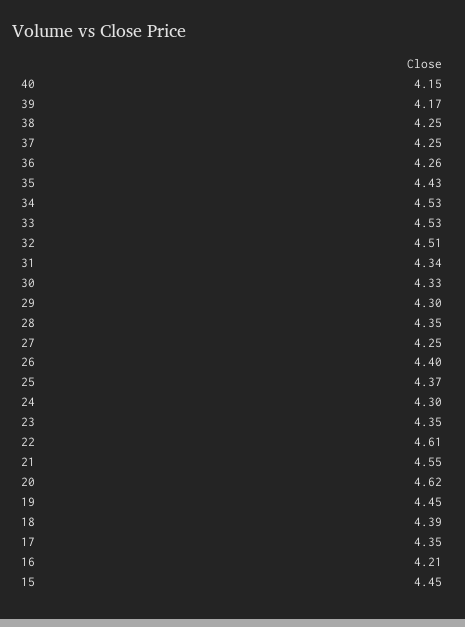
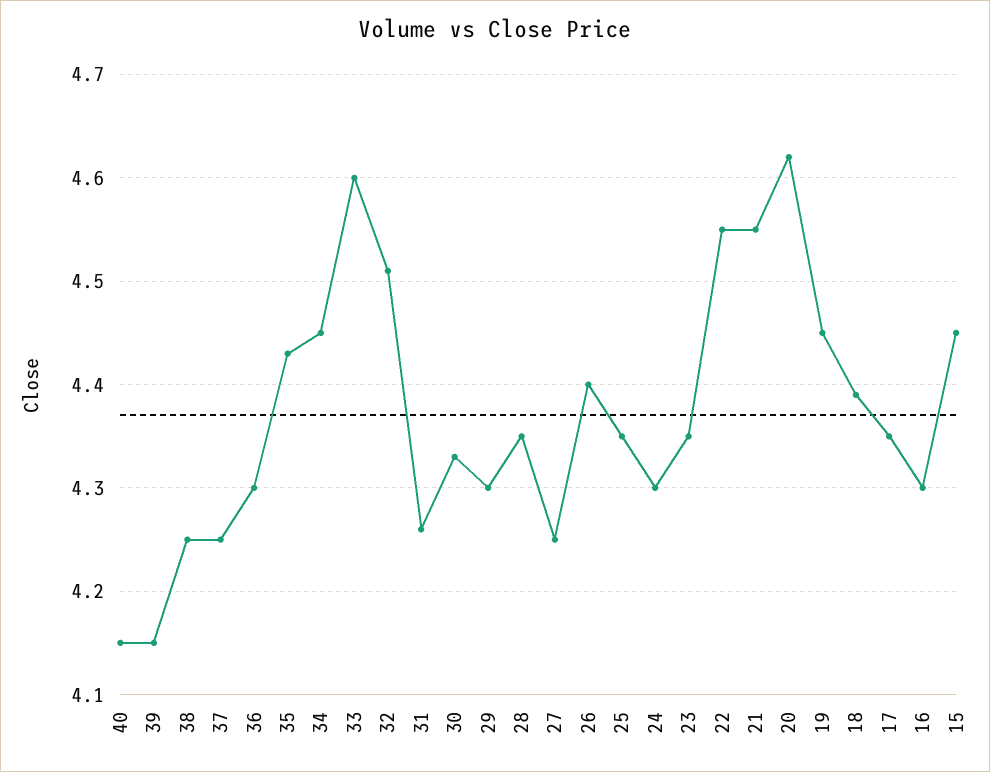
  {
    "40": 4.15,
-   "39": 4.17,
+   "39": 4.15,
    "38": 4.25,
    "37": 4.25,
-   "36": 4.26,
+   "36": 4.3,
    "35": 4.43,
-   "34": 4.53,
+   "34": 4.45,
-   "33": 4.53,
+   "33": 4.6,
    "32": 4.51,
-   "31": 4.34,
+   "31": 4.26,
    "30": 4.33,
    "29": 4.3,
    "28": 4.35,
    "27": 4.25,
    "26": 4.4,
-   "25": 4.37,
+   "25": 4.35,
    "24": 4.3,
    "23": 4.35,
-   "22": 4.61,
+   "22": 4.55,
    "21": 4.55,
    "20": 4.62,
    "19": 4.45,
    "18": 4.39,
    "17": 4.35,
-   "16": 4.21,
+   "16": 4.3,
    "15": 4.45
  }

